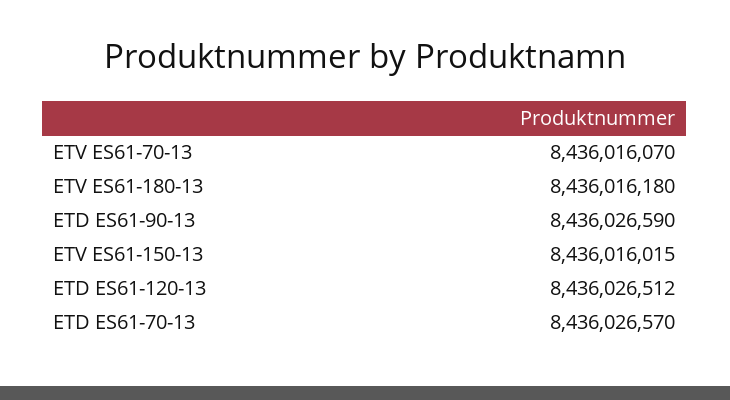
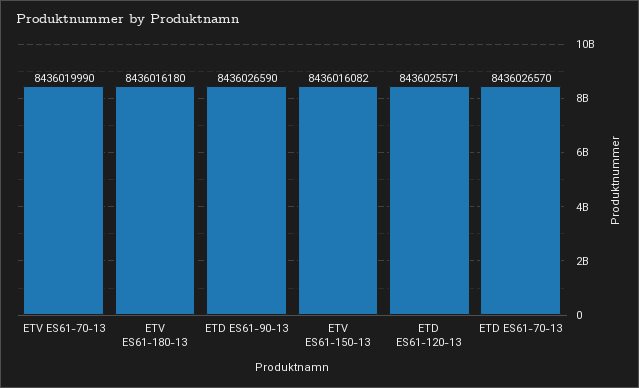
  {
-   "ETV ES61-70-13": 8436016070,
+   "ETV ES61-70-13": 8436019990,
    "ETV ES61-180-13": 8436016180,
    "ETD ES61-90-13": 8436026590,
-   "ETV ES61-150-13": 8436016015,
+   "ETV ES61-150-13": 8436016082,
-   "ETD ES61-120-13": 8436026512,
+   "ETD ES61-120-13": 8436025571,
    "ETD ES61-70-13": 8436026570
  }

